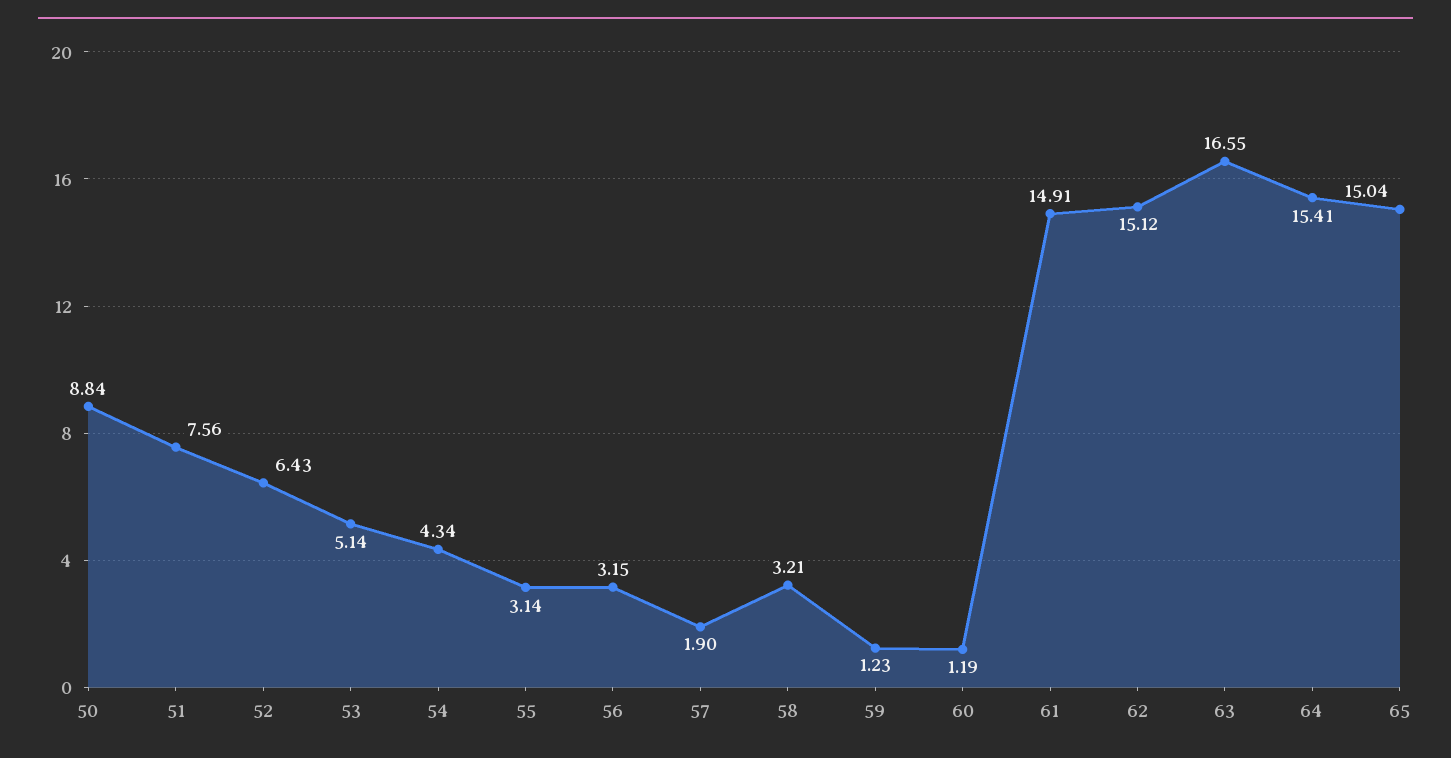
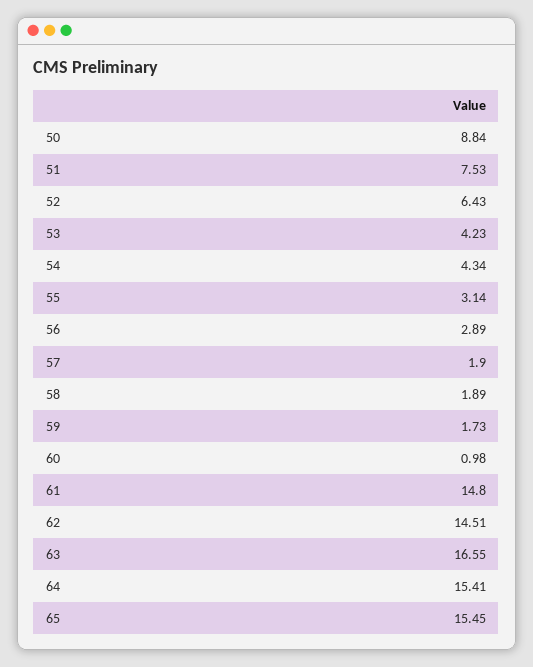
  {
    "50": 8.84,
-   "51": 7.56,
+   "51": 7.53,
    "52": 6.43,
-   "53": 5.14,
+   "53": 4.23,
    "54": 4.34,
    "55": 3.14,
-   "56": 3.15,
+   "56": 2.89,
    "57": 1.9,
-   "58": 3.21,
+   "58": 1.89,
-   "59": 1.23,
+   "59": 1.73,
-   "60": 1.19,
+   "60": 0.98,
-   "61": 14.91,
+   "61": 14.8,
-   "62": 15.12,
+   "62": 14.51,
    "63": 16.55,
    "64": 15.41,
-   "65": 15.04
+   "65": 15.45
  }

